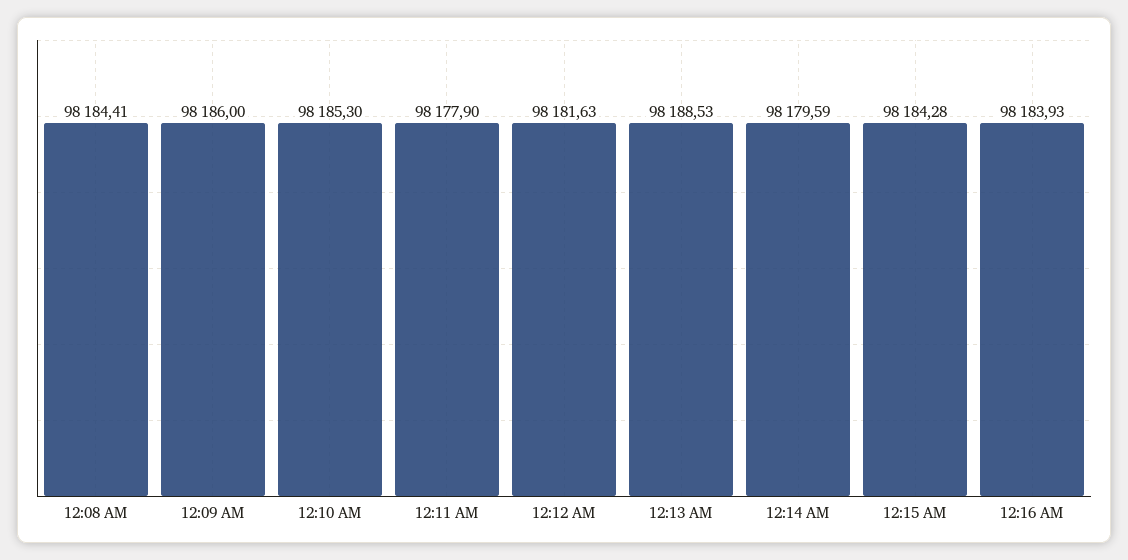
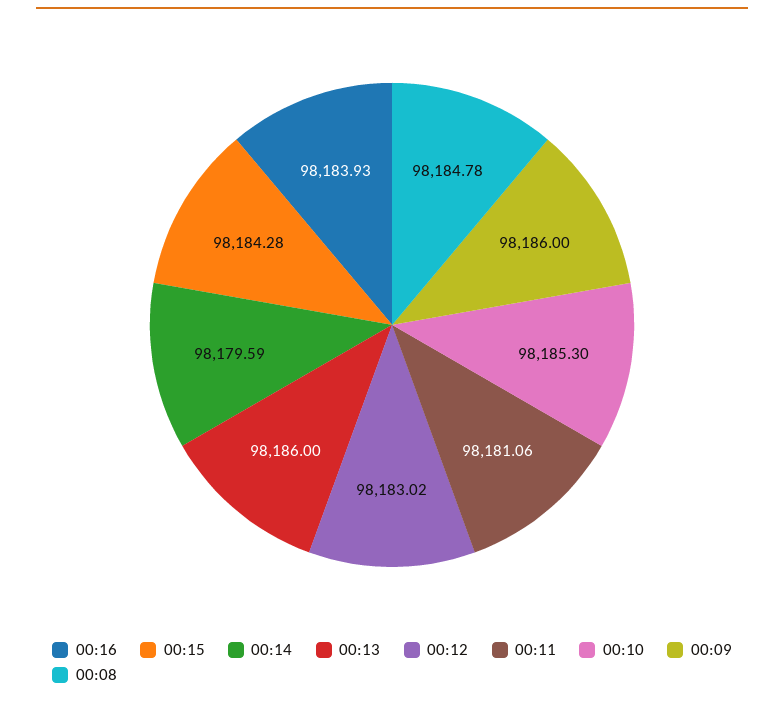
  {
-   "12:08 AM": 98184.41,
+   "12:08 AM": 98184.78,
    "12:09 AM": 98186,
    "12:10 AM": 98185.3,
-   "12:11 AM": 98177.9,
+   "12:11 AM": 98181.06,
-   "12:12 AM": 98181.63,
+   "12:12 AM": 98183.02,
-   "12:13 AM": 98188.53,
+   "12:13 AM": 98186,
    "12:14 AM": 98179.59,
    "12:15 AM": 98184.28,
    "12:16 AM": 98183.93
  }

